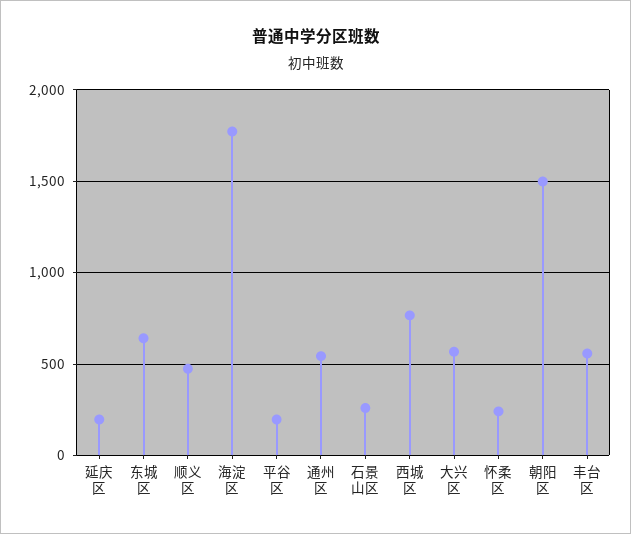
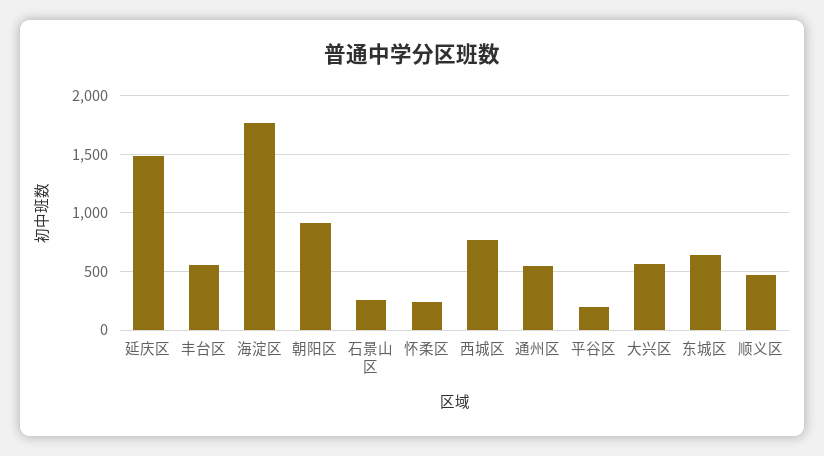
  {
-   "延庆区": 200,
+   "延庆区": 1500,
    "东城区": 650,
    "顺义区": 450,
    "海淀区": 1750,
    "平谷区": 200,
    "通州区": 550,
    "石景山区": 250,
    "西城区": 750,
    "大兴区": 550,
    "怀柔区": 250,
-   "朝阳区": 1500,
+   "朝阳区": 900,
    "丰台区": 550
  }

